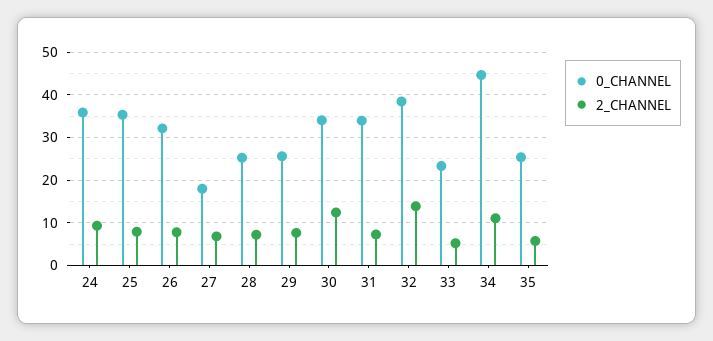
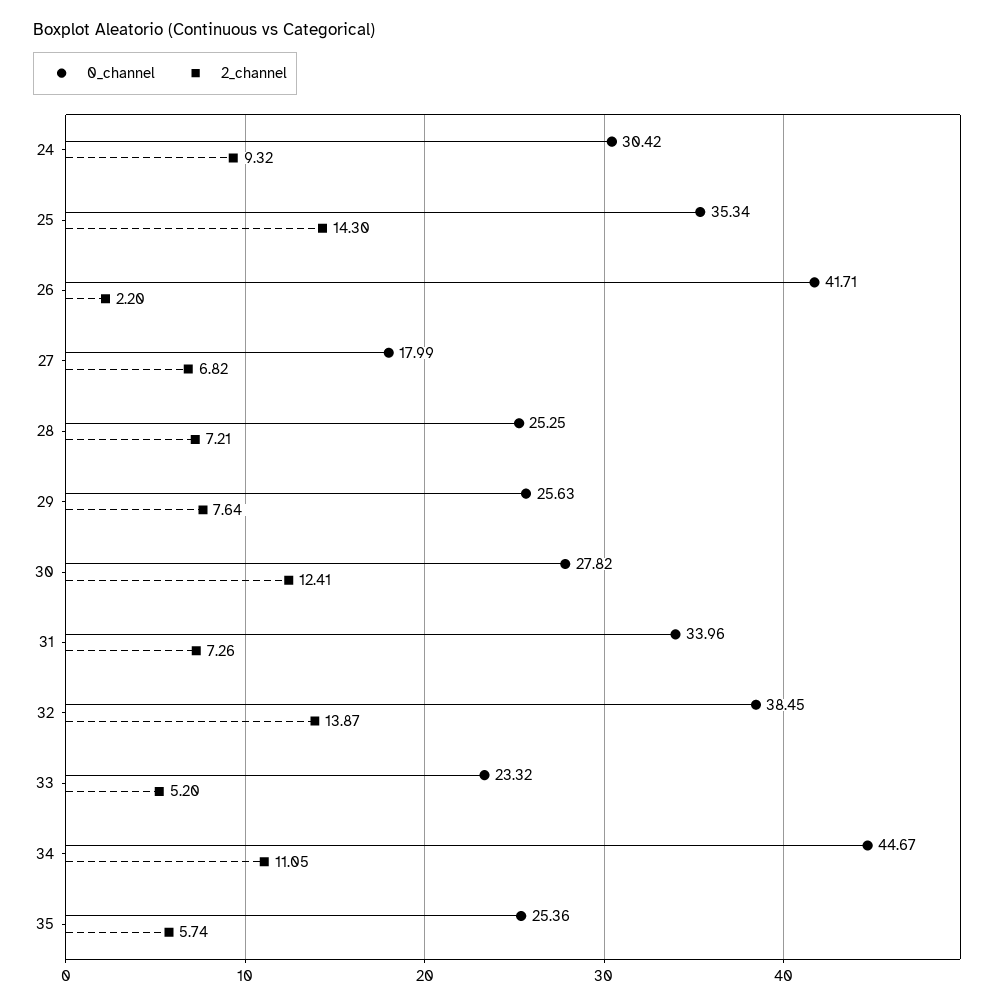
  {
    "0_CHANNEL": {
-     "24": 36,
+     "24": 30.42,
      "25": 35.34,
-     "26": 32,
+     "26": 41.71,
      "27": 17.99,
      "28": 25.25,
      "29": 25.63,
-     "30": 34,
+     "30": 27.82,
      "31": 33.96,
      "32": 38.45,
      "33": 23.32,
      "34": 44.67,
      "35": 25.36
    },
    "2_CHANNEL": {
      "24": 9.32,
-     "25": 8,
+     "25": 14.3,
-     "26": 8,
+     "26": 2.2,
      "27": 6.82,
      "28": 7.21,
      "29": 7.64,
      "30": 12.41,
      "31": 7.26,
      "32": 13.87,
      "33": 5.2,
      "34": 11.05,
      "35": 5.74
    }
  }

